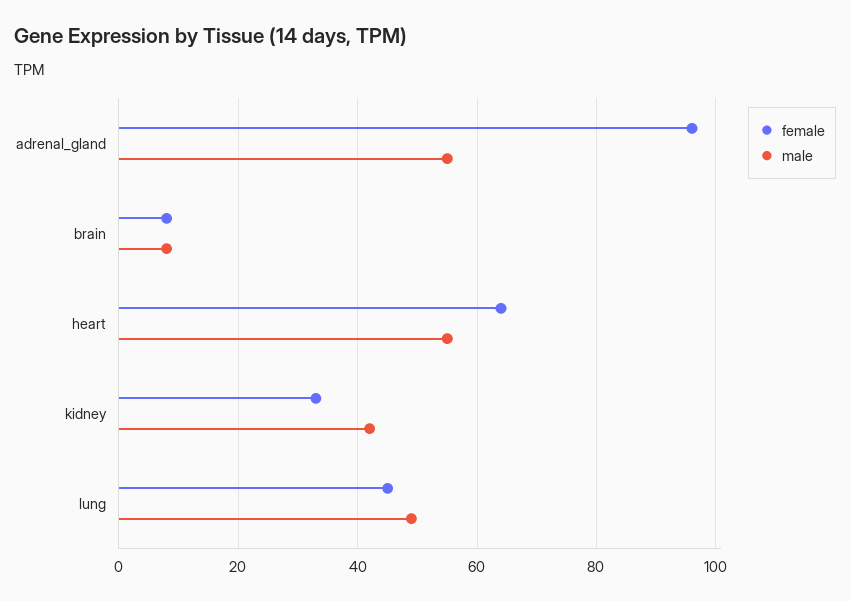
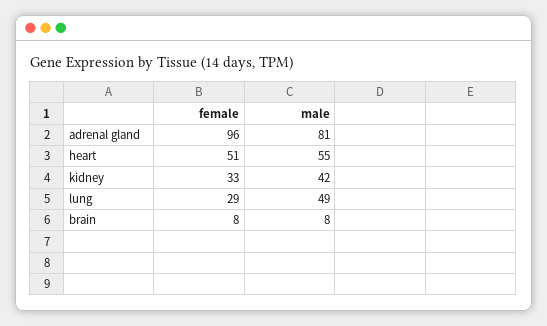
  {
    "female": {
      "adrenal_gland": 96,
      "brain": 8,
-     "heart": 65,
+     "heart": 51,
      "kidney": 33,
-     "lung": 45
+     "lung": 29
    },
    "male": {
-     "adrenal_gland": 55,
+     "adrenal_gland": 81,
      "brain": 8,
      "heart": 55,
      "kidney": 42,
      "lung": 49
    }
  }

